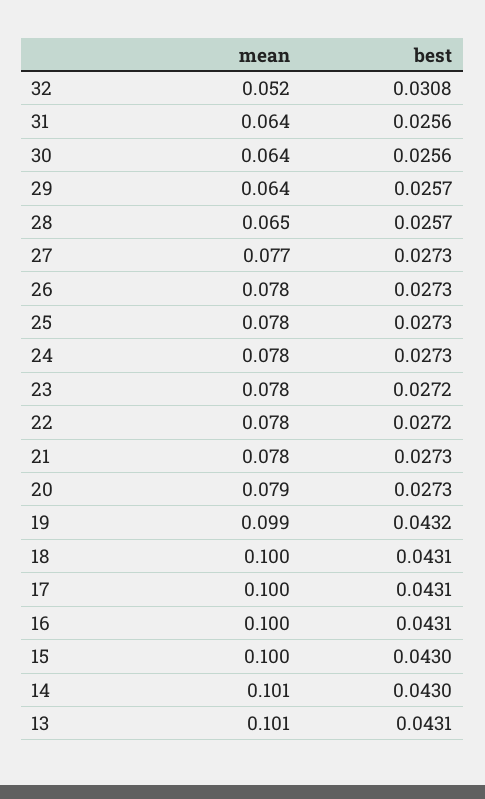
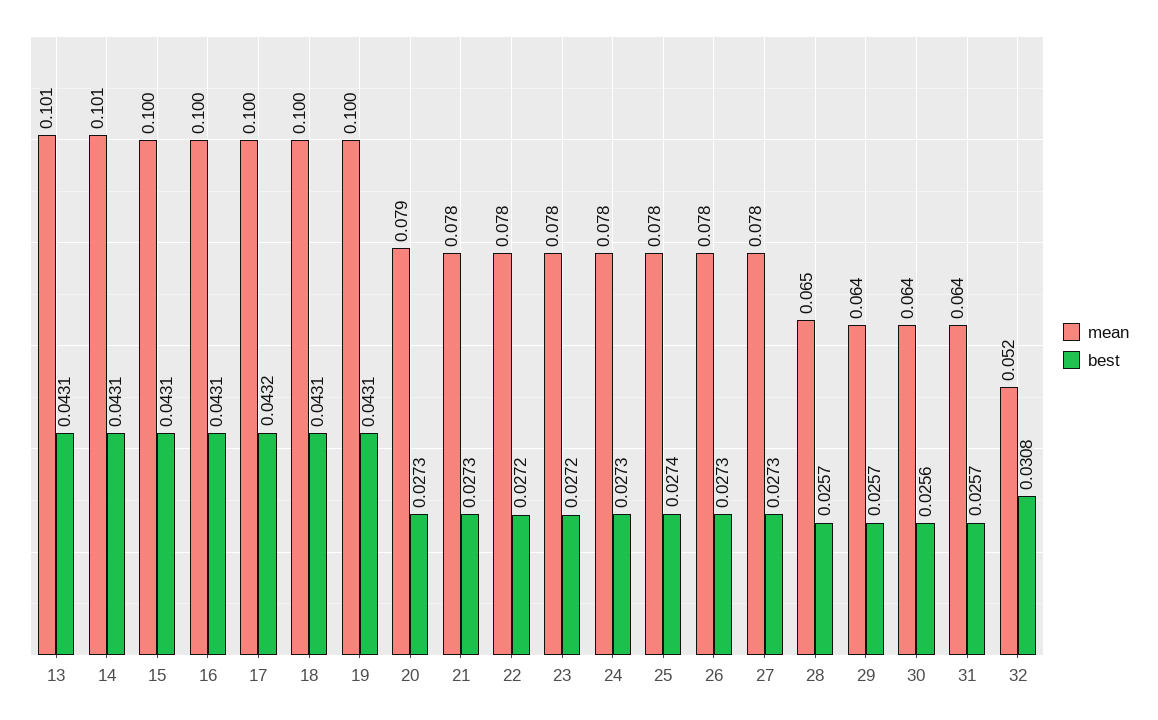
  {
    "mean": {
      "32": 0.052,
      "31": 0.064,
      "30": 0.064,
      "29": 0.064,
      "28": 0.065,
-     "27": 0.077,
+     "27": 0.078,
      "26": 0.078,
      "25": 0.078,
      "24": 0.078,
      "23": 0.078,
      "22": 0.078,
      "21": 0.078,
      "20": 0.079,
-     "19": 0.099,
+     "19": 0.1,
      "18": 0.1,
      "17": 0.1,
      "16": 0.1,
      "15": 0.1,
      "14": 0.101,
      "13": 0.101
    },
    "best": {
      "32": 0.0308,
-     "31": 0.0256,
+     "31": 0.0257,
      "30": 0.0256,
      "29": 0.0257,
      "28": 0.0257,
      "27": 0.0273,
      "26": 0.0273,
-     "25": 0.0273,
+     "25": 0.0274,
      "24": 0.0273,
      "23": 0.0272,
      "22": 0.0272,
      "21": 0.0273,
      "20": 0.0273,
-     "19": 0.0432,
+     "19": 0.0431,
      "18": 0.0431,
-     "17": 0.0431,
+     "17": 0.0432,
      "16": 0.0431,
-     "15": 0.043,
+     "15": 0.0431,
-     "14": 0.043,
+     "14": 0.0431,
      "13": 0.0431
    }
  }

